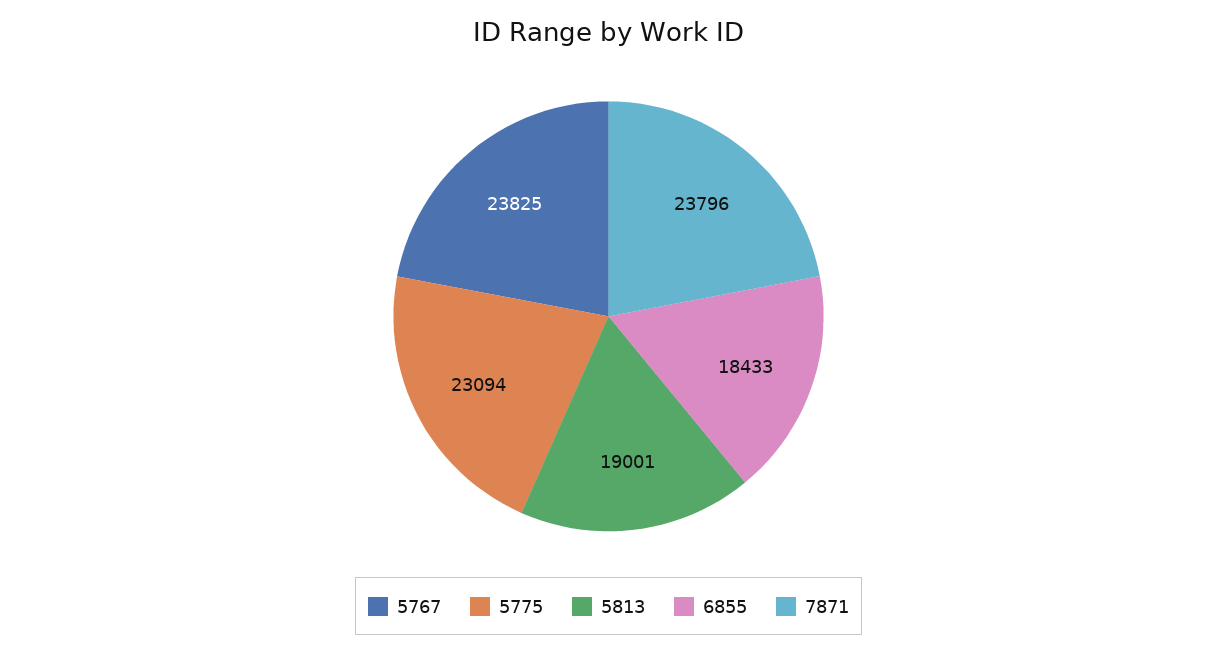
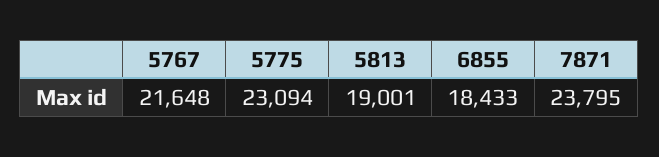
  {
-   "5767": 23825,
+   "5767": 21648,
    "5775": 23094,
    "5813": 19001,
    "6855": 18433,
-   "7871": 23796
+   "7871": 23795
  }

